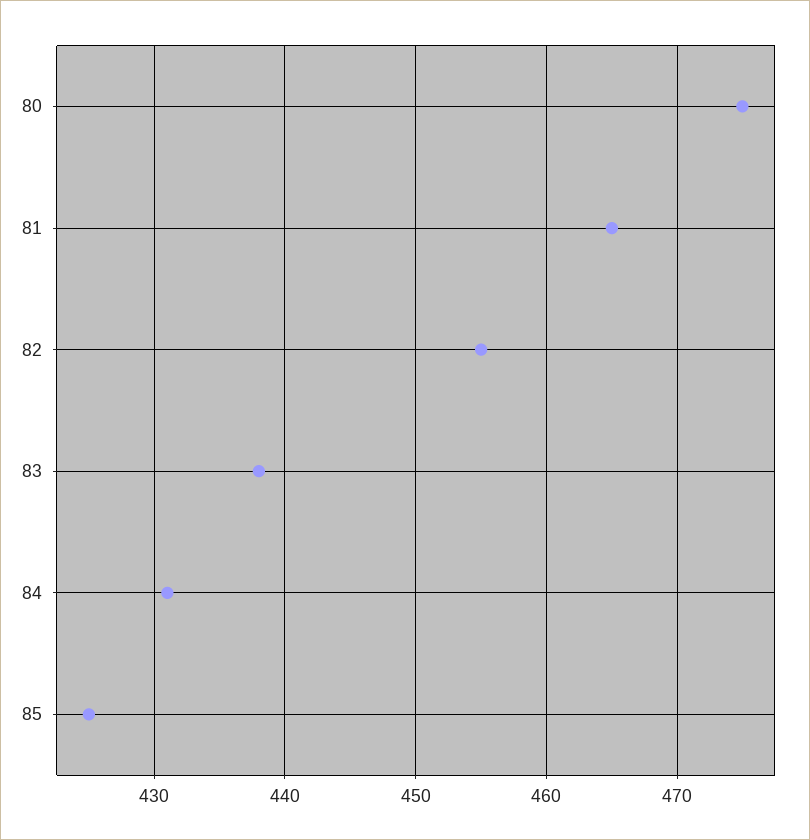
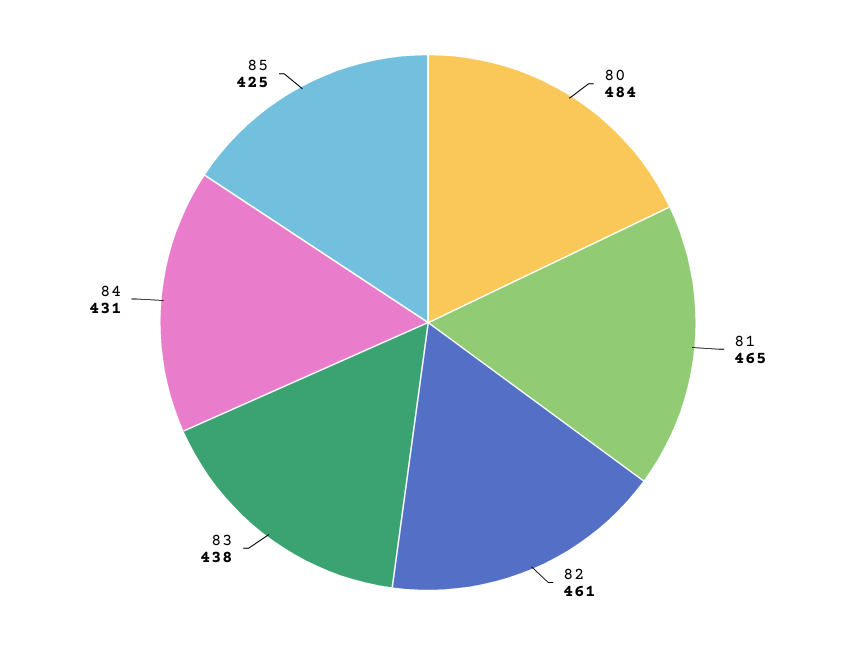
  {
-   "80": 475,
+   "80": 484,
    "81": 465,
-   "82": 455,
+   "82": 461,
    "83": 438,
    "84": 431,
    "85": 425
  }

